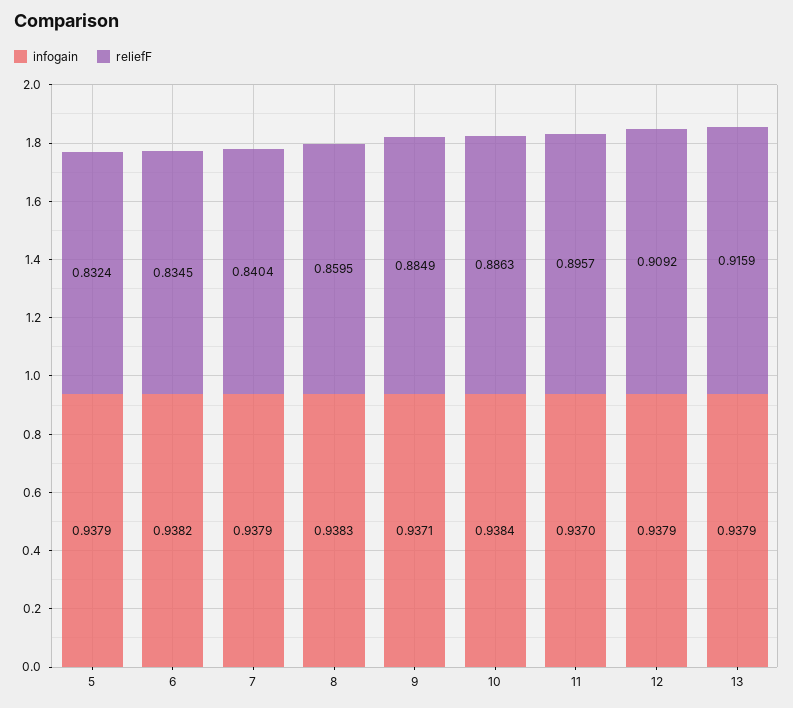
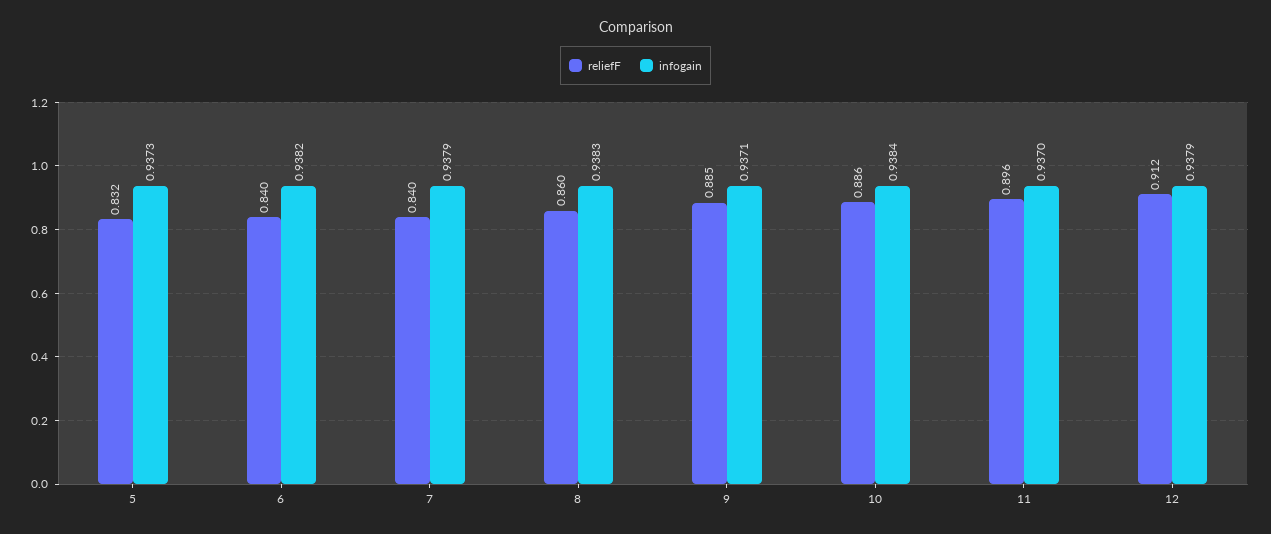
  {
    "infogain": {
-     "5": 0.9379,
+     "5": 0.9373,
      "6": 0.9382,
      "7": 0.9379,
      "8": 0.9383,
      "9": 0.9371,
      "10": 0.9384,
      "11": 0.937,
-     "12": 0.9379,
+     "12": 0.9379
-     "13": 0.9379
    },
    "reliefF": {
      "5": 0.8324,
-     "6": 0.8345,
+     "6": 0.84,
      "7": 0.8404,
      "8": 0.8595,
      "9": 0.8849,
      "10": 0.8863,
      "11": 0.8957,
-     "12": 0.9092,
+     "12": 0.912
-     "13": 0.9159
    }
  }

